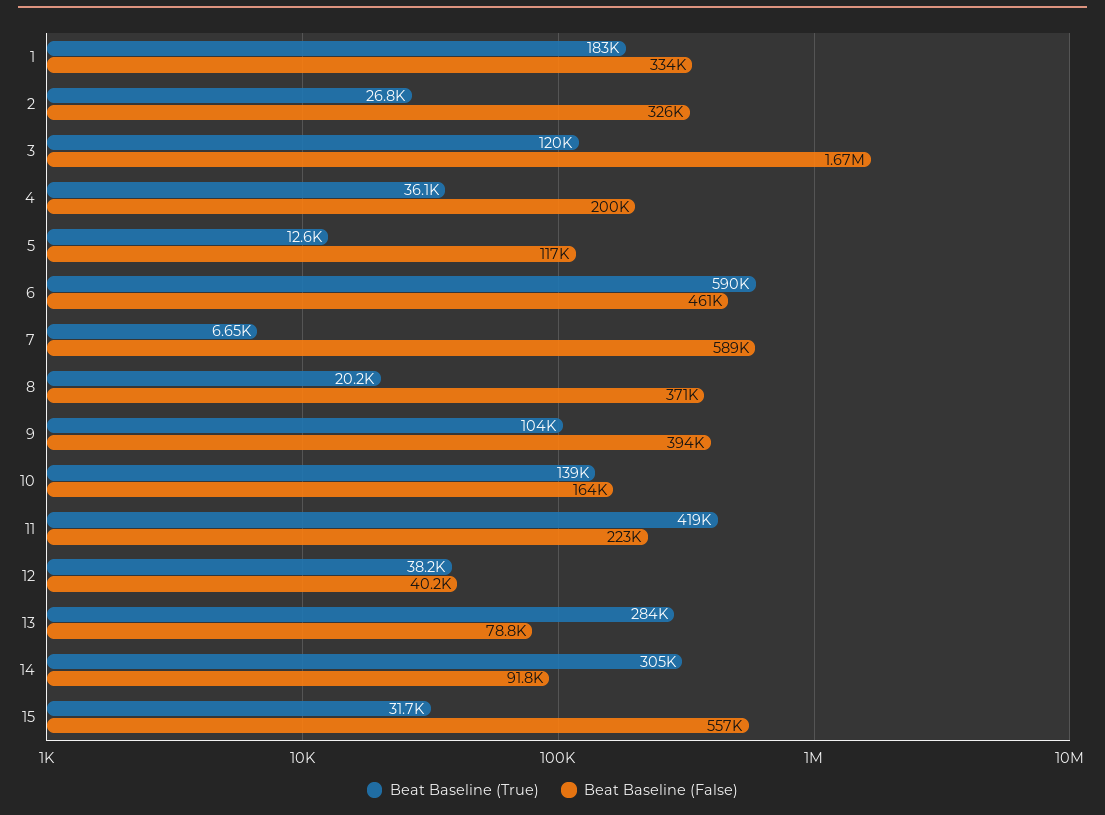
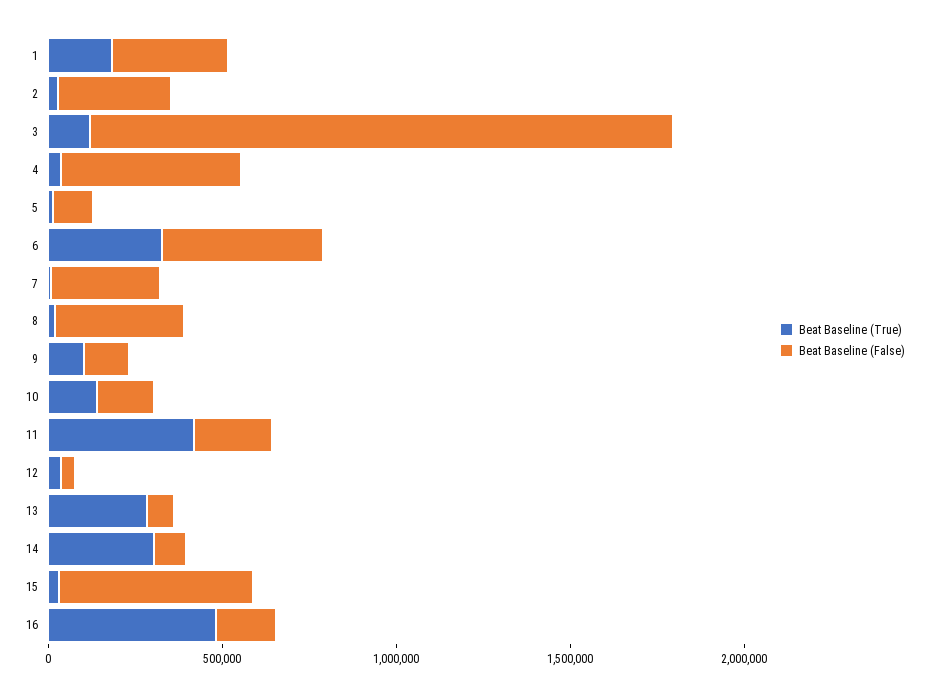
  {
    "Beat Baseline (True)": {
      "1": 183000,
      "2": 26800,
      "3": 120000,
      "4": 36100,
      "5": 12600,
-     "6": 590000,
+     "6": 300000,
      "7": 6650,
      "8": 20200,
      "9": 104000,
      "10": 139000,
      "11": 419000,
      "12": 38200,
      "13": 284000,
      "14": 305000,
-     "15": 31700
+     "15": 31700,
+     "16": 500000
    },
    "Beat Baseline (False)": {
      "1": 334000,
      "2": 326000,
      "3": 1670000,
-     "4": 200000,
+     "4": 500000,
      "5": 117000,
      "6": 461000,
-     "7": 589000,
+     "7": 300000,
      "8": 371000,
-     "9": 394000,
+     "9": 100000,
      "10": 164000,
      "11": 223000,
      "12": 40200,
      "13": 78800,
      "14": 91800,
-     "15": 557000
+     "15": 557000,
+     "16": 200000
    }
  }

